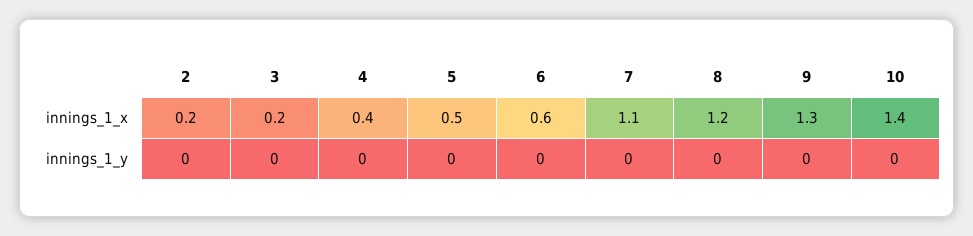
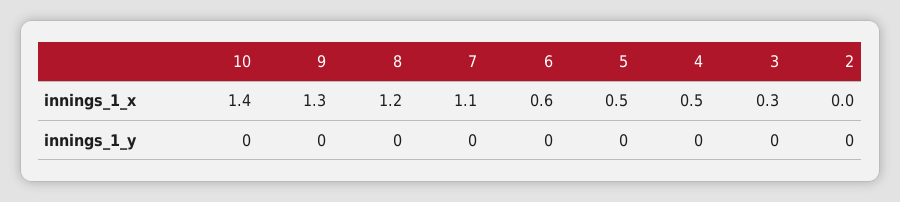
  {
    "2": {
-     "innings_1_x": 0.2,
+     "innings_1_x": 0,
      "innings_1_y": 0
    },
    "3": {
-     "innings_1_x": 0.2,
+     "innings_1_x": 0.3,
      "innings_1_y": 0
    },
    "4": {
-     "innings_1_x": 0.4,
+     "innings_1_x": 0.5,
      "innings_1_y": 0
    },
    "5": {
      "innings_1_x": 0.5,
      "innings_1_y": 0
    },
    "6": {
      "innings_1_x": 0.6,
      "innings_1_y": 0
    },
    "7": {
      "innings_1_x": 1.1,
      "innings_1_y": 0
    },
    "8": {
      "innings_1_x": 1.2,
      "innings_1_y": 0
    },
    "9": {
      "innings_1_x": 1.3,
      "innings_1_y": 0
    },
    "10": {
      "innings_1_x": 1.4,
      "innings_1_y": 0
    }
  }

